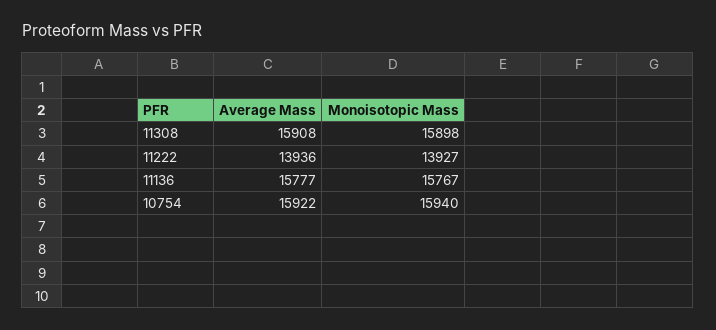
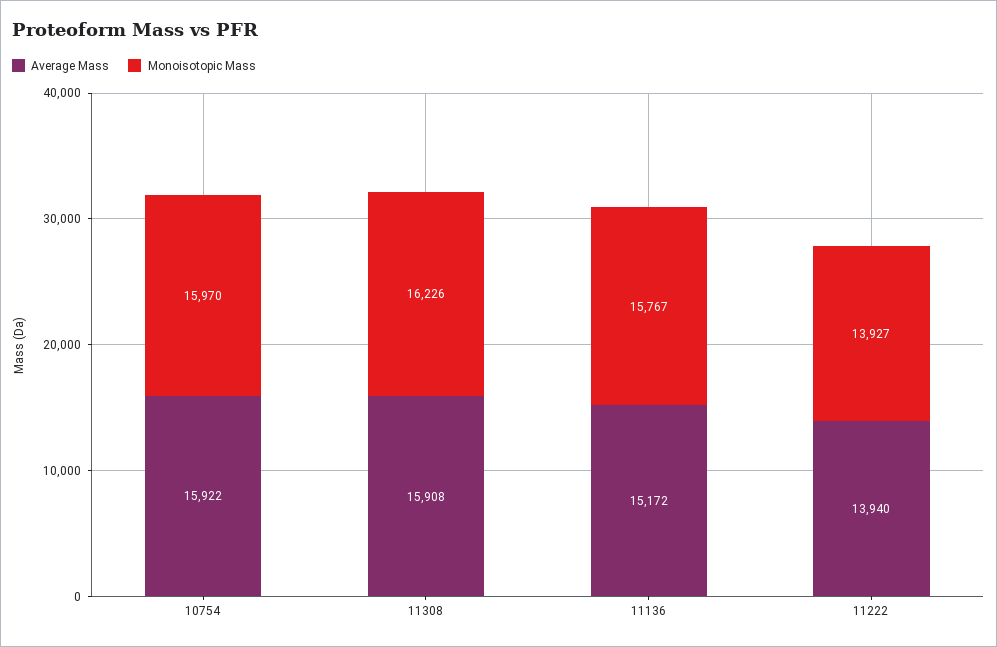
  {
    "Average Mass": {
      "11308": 15908,
-     "11222": 13936,
+     "11222": 13940,
-     "11136": 15777,
+     "11136": 15172,
      "10754": 15922
    },
    "Monoisotopic Mass": {
-     "11308": 15898,
+     "11308": 16226,
      "11222": 13927,
      "11136": 15767,
-     "10754": 15940
+     "10754": 15970
    }
  }

